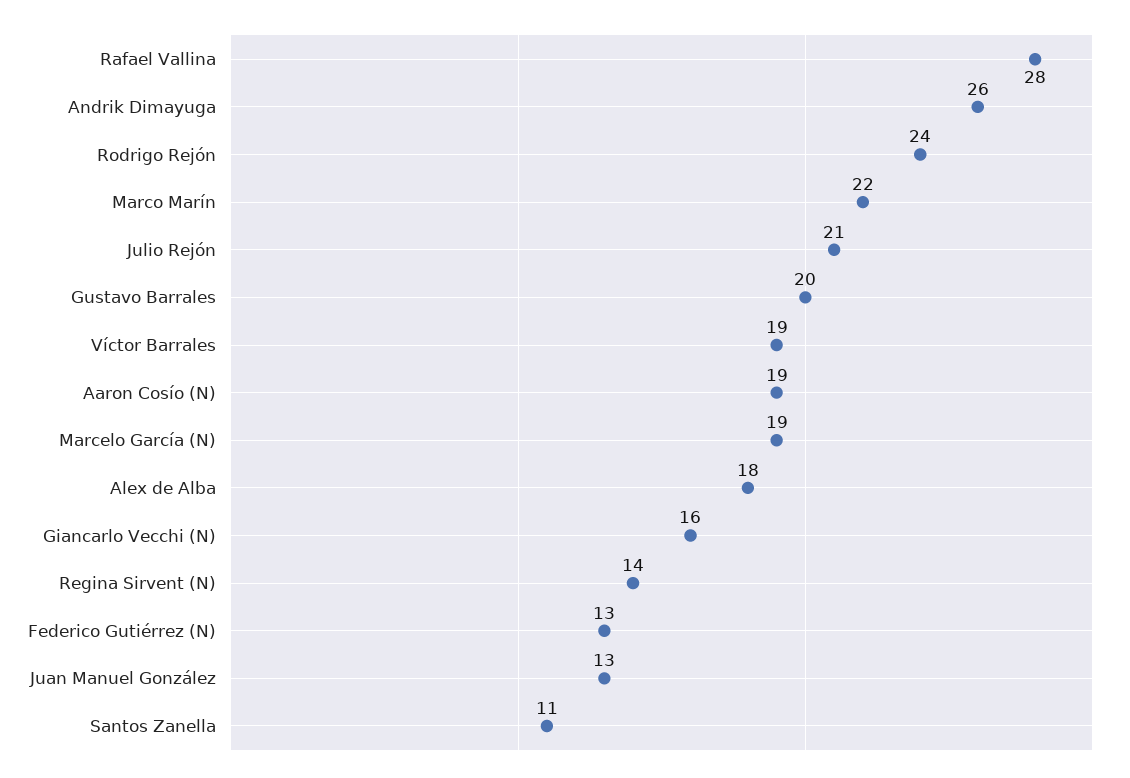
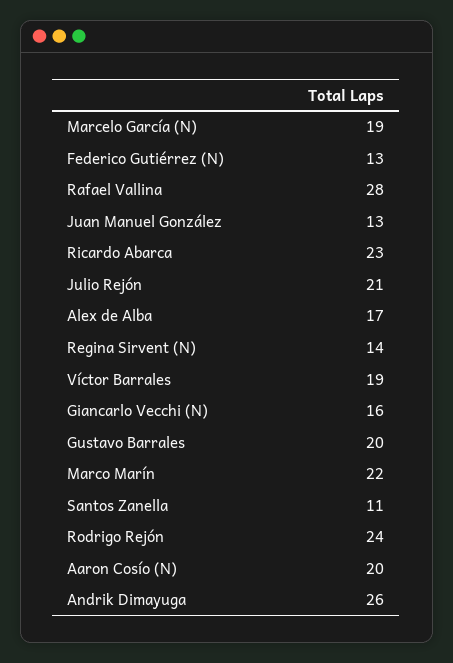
  {
    "Rafael Vallina": 28,
    "Andrik Dimayuga": 26,
    "Rodrigo Rejón": 24,
    "Marco Marín": 22,
    "Julio Rejón": 21,
    "Gustavo Barrales": 20,
    "Víctor Barrales": 19,
-   "Aaron Cosío (N)": 19,
+   "Aaron Cosío (N)": 20,
    "Marcelo García (N)": 19,
-   "Alex de Alba": 18,
+   "Alex de Alba": 17,
    "Giancarlo Vecchi (N)": 16,
    "Regina Sirvent (N)": 14,
    "Federico Gutiérrez (N)": 13,
    "Juan Manuel González": 13,
-   "Santos Zanella": 11
+   "Santos Zanella": 11,
+   "Ricardo Abarca": 23
  }

